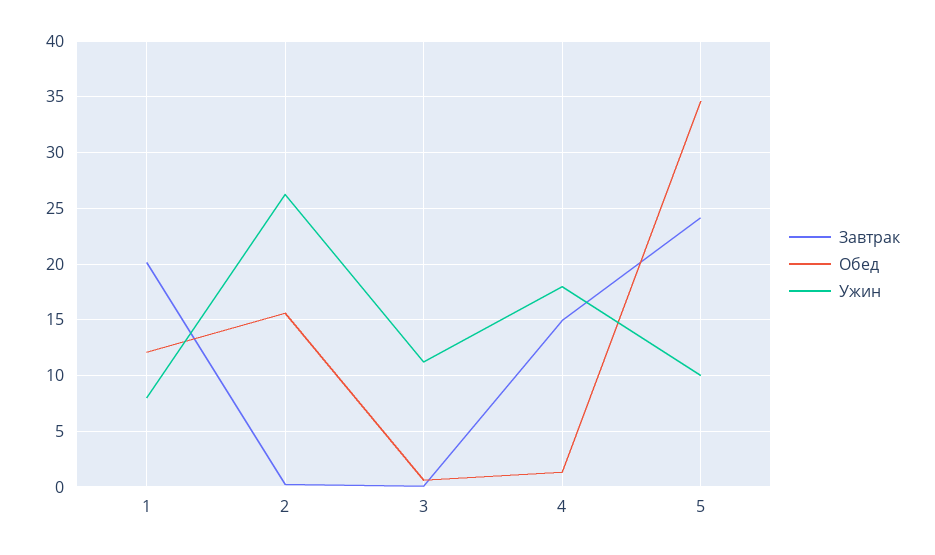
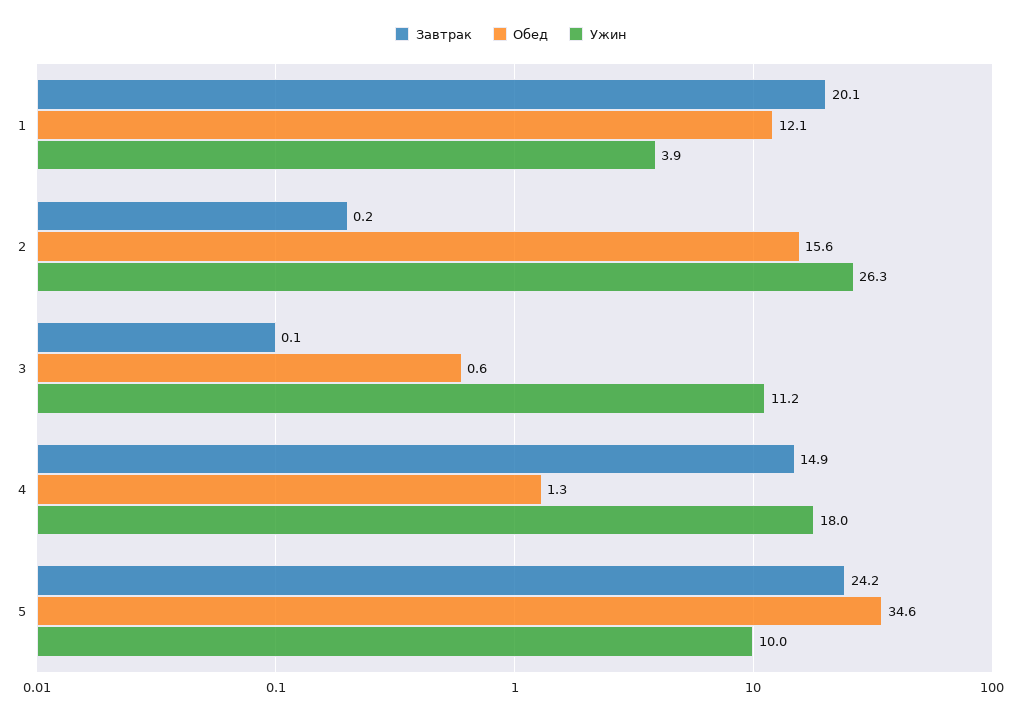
  {
    "Завтрак": {
      "1": 20.1,
      "2": 0.2,
      "3": 0.1,
      "4": 14.9,
      "5": 24.2
    },
    "Обед": {
      "1": 12.1,
      "2": 15.6,
      "3": 0.6,
      "4": 1.3,
      "5": 34.6
    },
    "Ужин": {
-     "1": 8,
+     "1": 3.9,
      "2": 26.3,
      "3": 11.2,
      "4": 18,
      "5": 10
    }
  }

